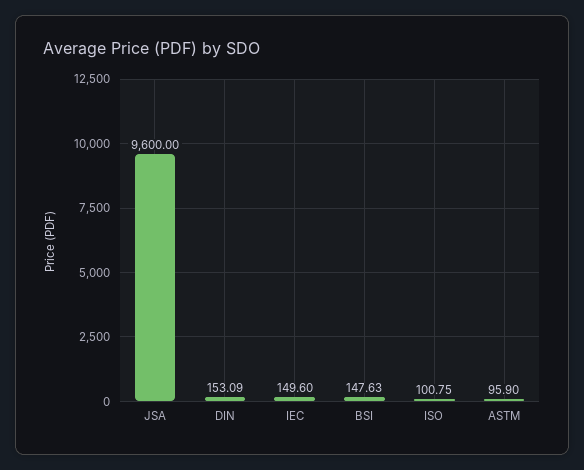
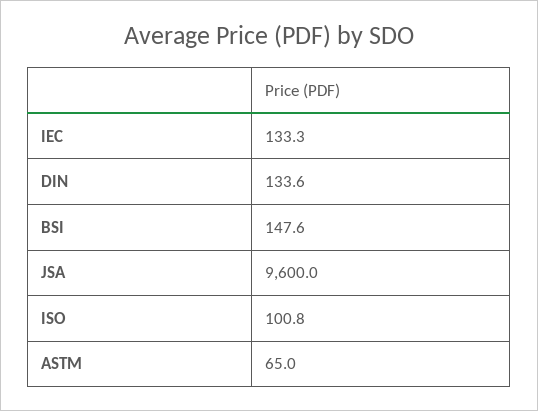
  {
    "JSA": 9600,
-   "DIN": 153.09,
+   "DIN": 133.6,
-   "IEC": 149.6,
+   "IEC": 133.3,
    "BSI": 147.63,
    "ISO": 100.75,
-   "ASTM": 95.9
+   "ASTM": 65
  }

